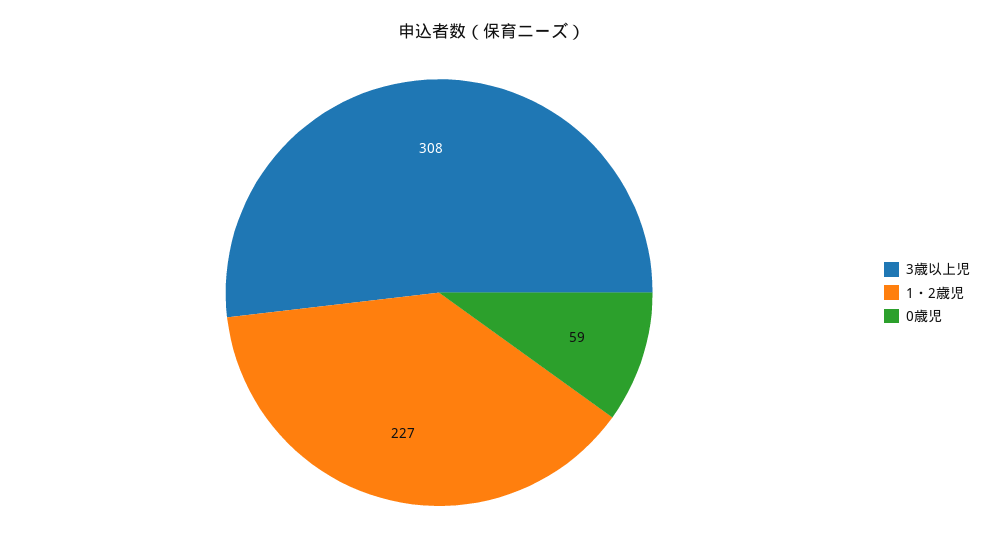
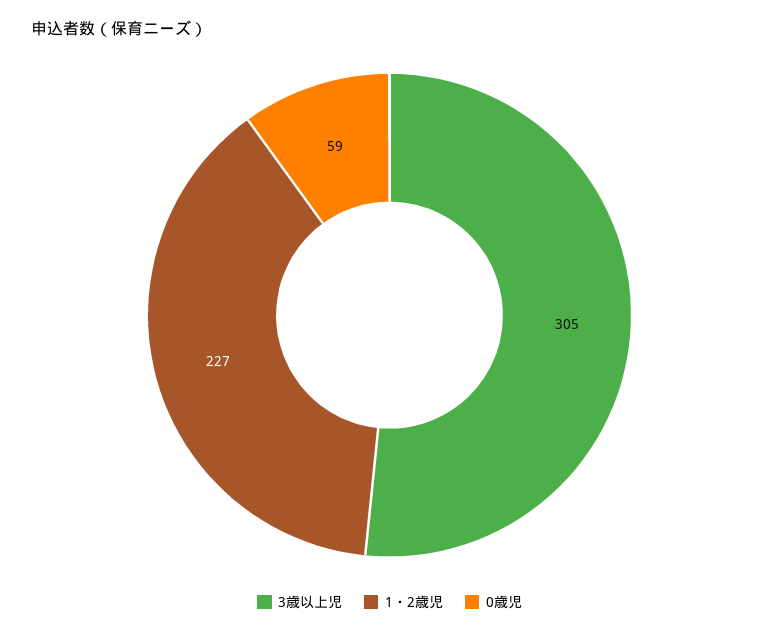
  {
-   "3歳以上児": 308,
+   "3歳以上児": 305,
    "1・2歳児": 227,
    "0歳児": 59
  }

